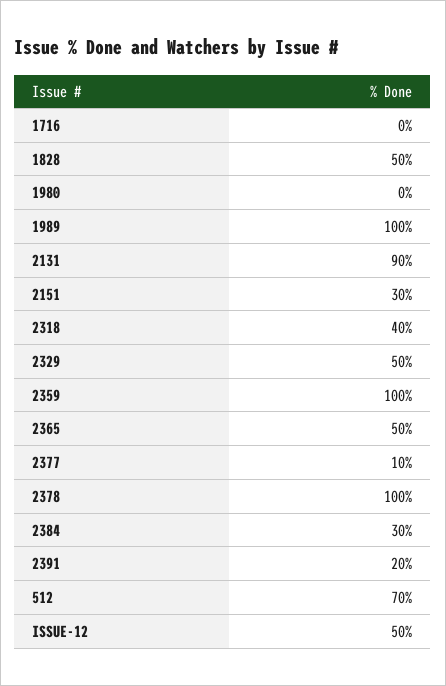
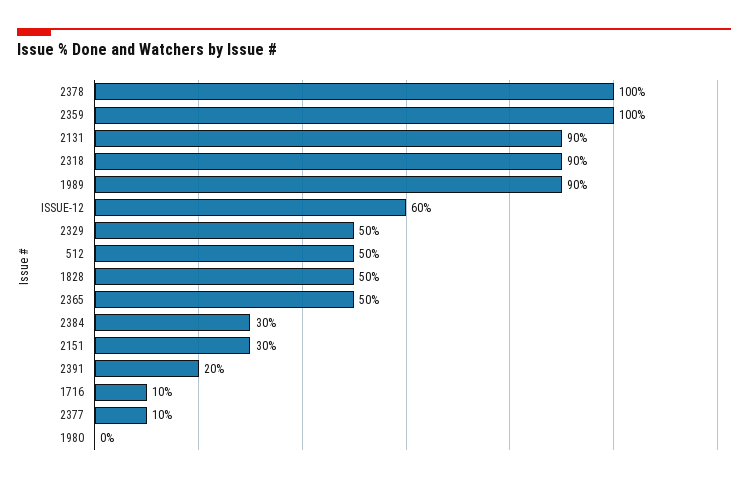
  {
-   "1716": 0,
+   "1716": 10,
    "1828": 50,
    "1980": 0,
-   "1989": 100,
+   "1989": 90,
    "2131": 90,
    "2151": 30,
-   "2318": 40,
+   "2318": 90,
    "2329": 50,
    "2359": 100,
    "2365": 50,
    "2377": 10,
    "2378": 100,
    "2384": 30,
    "2391": 20,
-   "512": 70,
+   "512": 50,
-   "ISSUE-12": 50
+   "ISSUE-12": 60
  }

